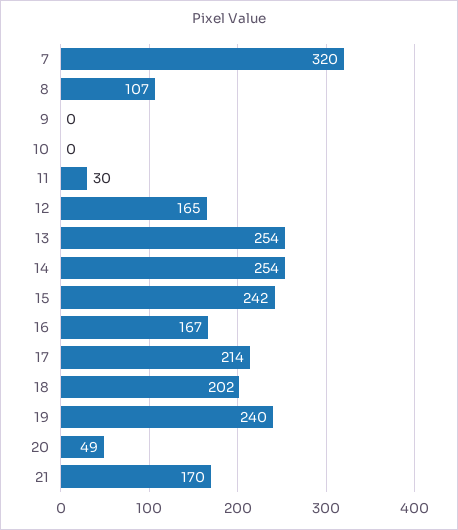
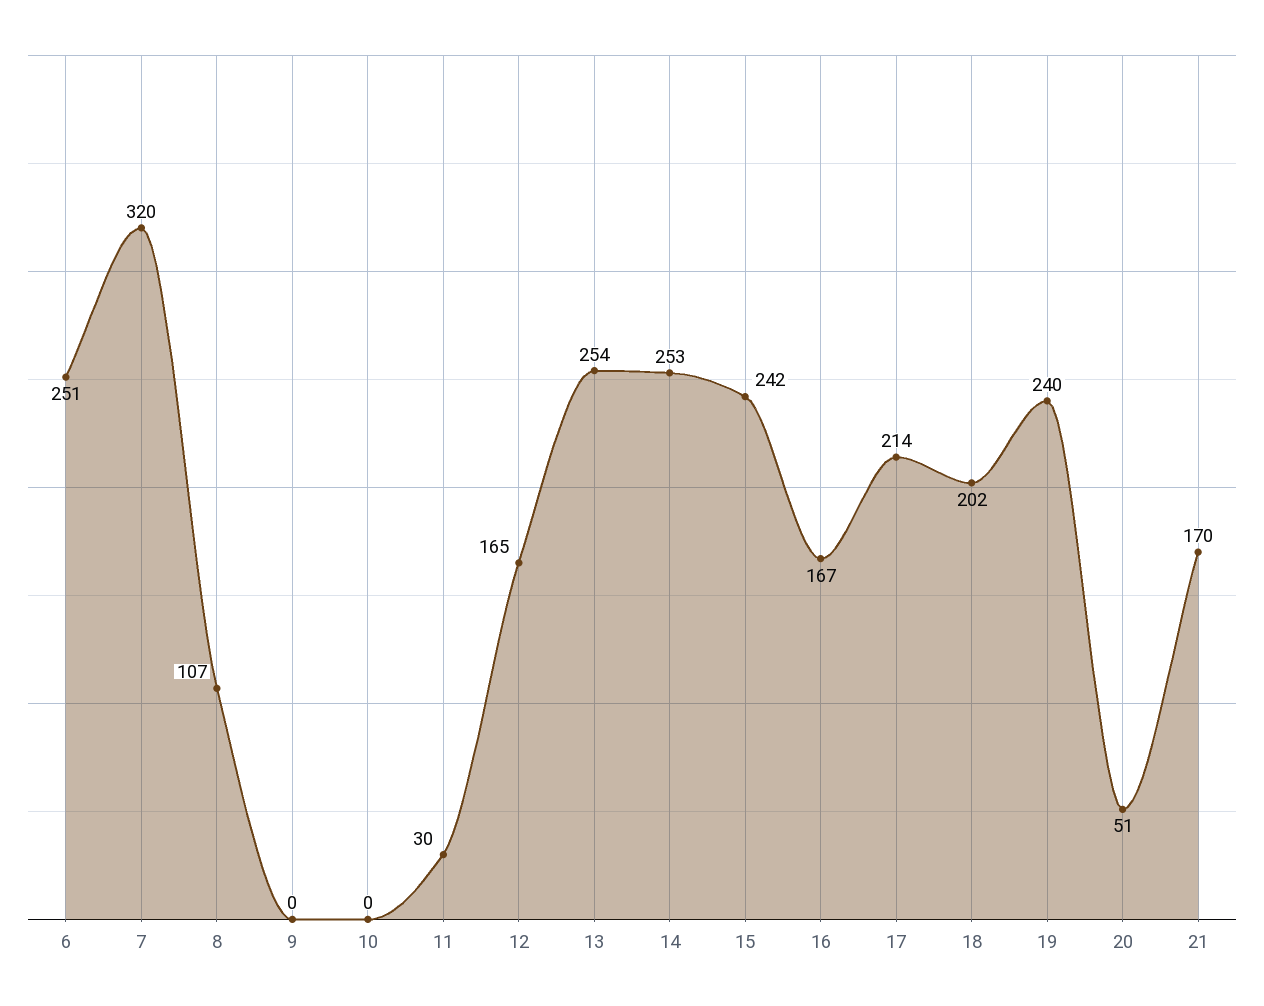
  {
    "7": 320,
    "8": 107,
    "9": 0,
    "10": 0,
    "11": 30,
    "12": 165,
    "13": 254,
-   "14": 254,
+   "14": 253,
    "15": 242,
    "16": 167,
    "17": 214,
    "18": 202,
    "19": 240,
-   "20": 49,
+   "20": 51,
-   "21": 170
+   "21": 170,
+   "6": 251
  }

